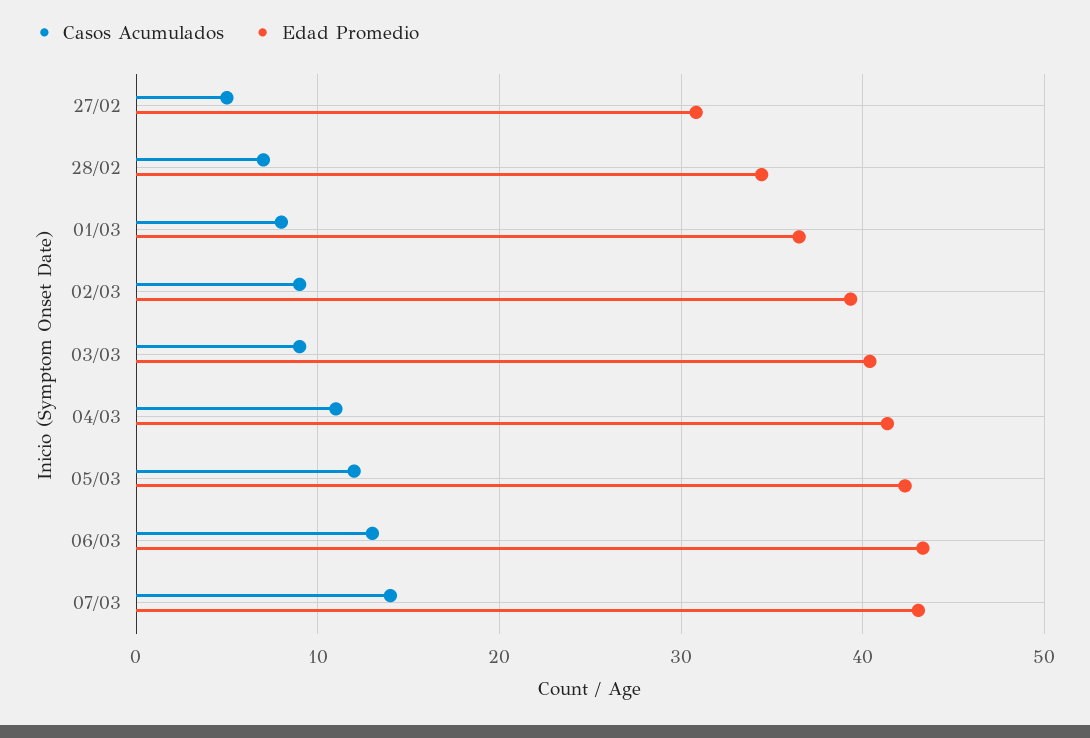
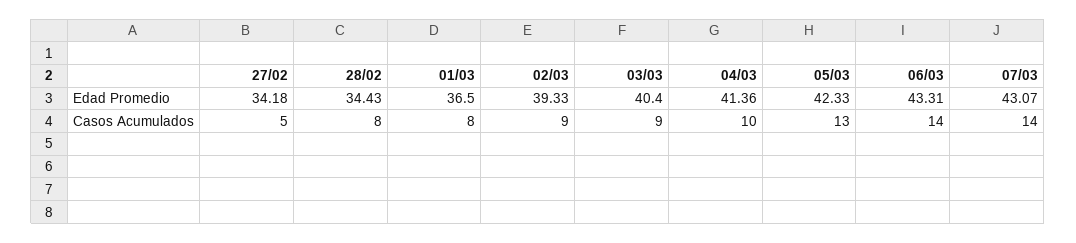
  {
    "Casos Acumulados": {
      "27/02": 5,
-     "28/02": 7,
+     "28/02": 8,
      "01/03": 8,
      "02/03": 9,
      "03/03": 9,
-     "04/03": 11,
+     "04/03": 10,
-     "05/03": 12,
+     "05/03": 13,
-     "06/03": 13,
+     "06/03": 14,
      "07/03": 14
    },
    "Edad Promedio": {
-     "27/02": 31,
+     "27/02": 34.18,
      "28/02": 34.43,
      "01/03": 36.5,
      "02/03": 39.33,
      "03/03": 40.4,
      "04/03": 41.36,
      "05/03": 42.33,
      "06/03": 43.31,
      "07/03": 43.07
    }
  }

